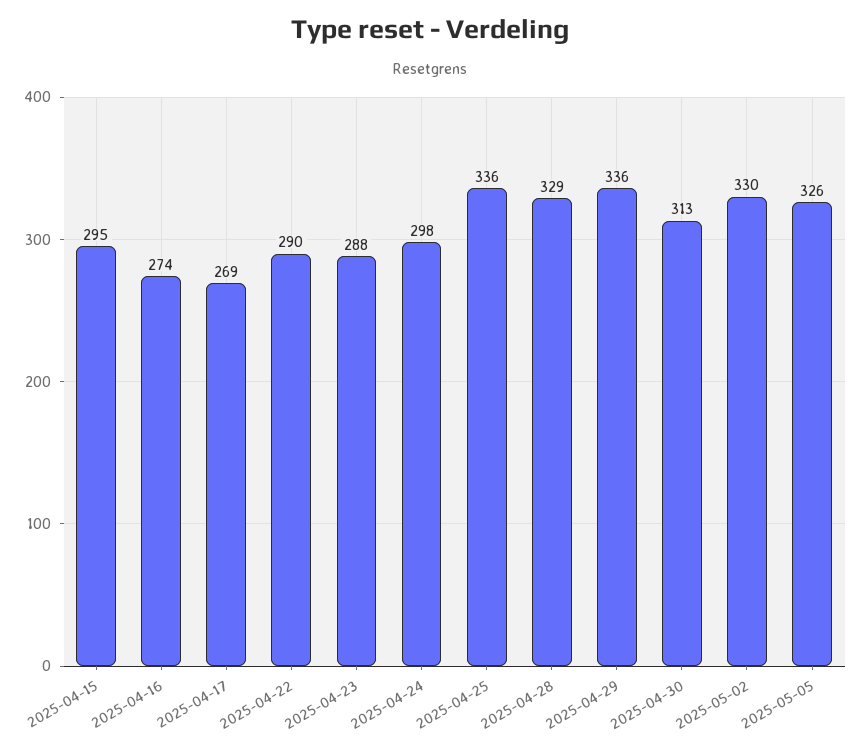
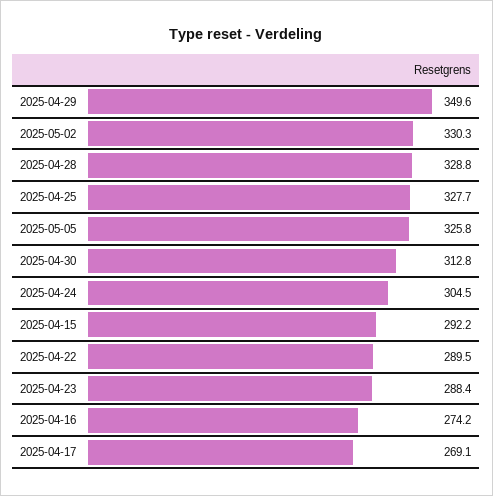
  {
-   "2025-04-15": 295,
+   "2025-04-15": 292.2,
    "2025-04-16": 274.2,
    "2025-04-17": 269.1,
    "2025-04-22": 289.5,
    "2025-04-23": 288.4,
-   "2025-04-24": 298,
+   "2025-04-24": 304.5,
-   "2025-04-25": 336,
+   "2025-04-25": 327.7,
    "2025-04-28": 328.8,
-   "2025-04-29": 336,
+   "2025-04-29": 349.6,
    "2025-04-30": 312.8,
    "2025-05-02": 330.3,
    "2025-05-05": 325.8
  }

